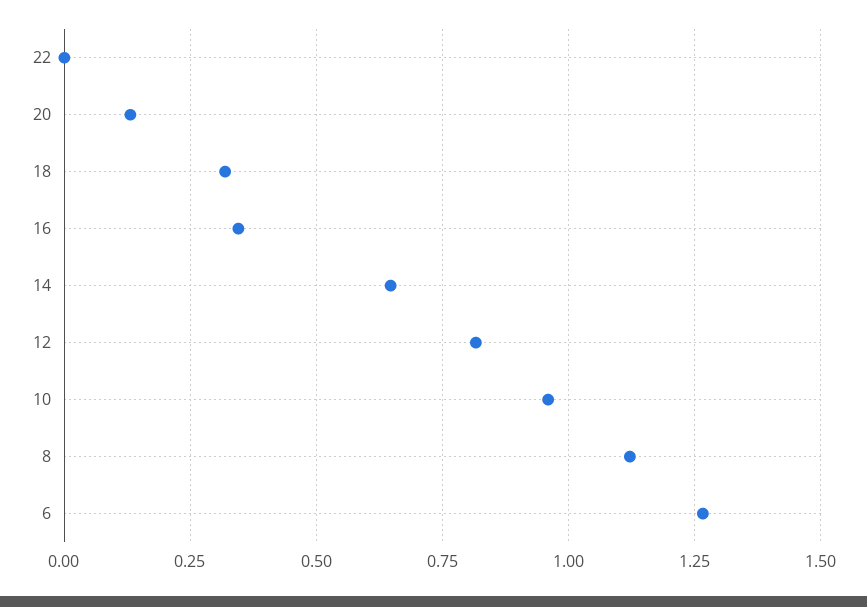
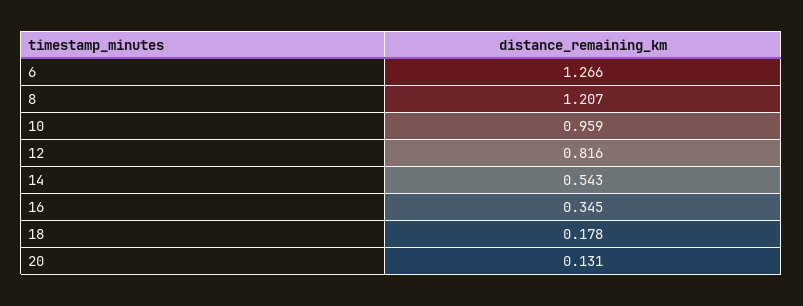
  {
-   "22": 0,
    "20": 0.131,
-   "18": 0.325,
+   "18": 0.178,
    "16": 0.345,
-   "14": 0.65,
+   "14": 0.543,
    "12": 0.816,
    "10": 0.959,
-   "8": 1.125,
+   "8": 1.207,
    "6": 1.266
  }

